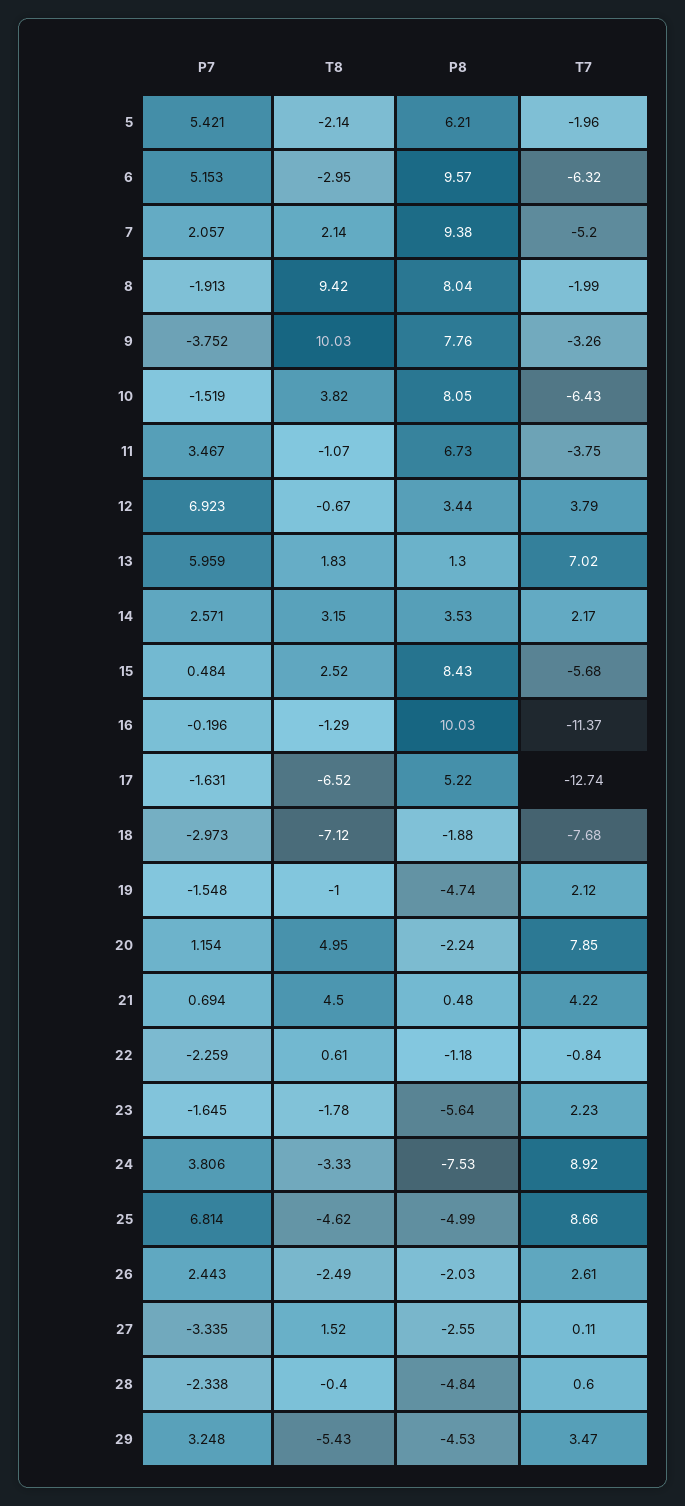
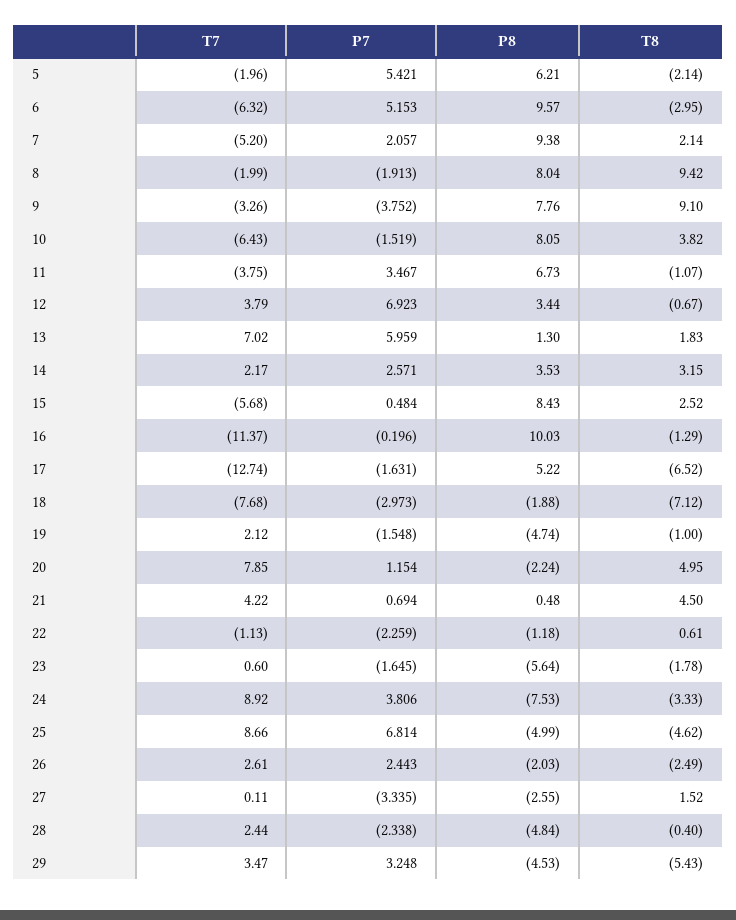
  {
    "P7": {
      "5": 5.421,
      "6": 5.153,
      "7": 2.057,
      "8": -1.913,
      "9": -3.752,
      "10": -1.519,
      "11": 3.467,
      "12": 6.923,
      "13": 5.959,
      "14": 2.571,
      "15": 0.484,
      "16": -0.196,
      "17": -1.631,
      "18": -2.973,
      "19": -1.548,
      "20": 1.154,
      "21": 0.694,
      "22": -2.259,
      "23": -1.645,
      "24": 3.806,
      "25": 6.814,
      "26": 2.443,
      "27": -3.335,
      "28": -2.338,
      "29": 3.248
    },
    "T8": {
      "5": -2.14,
      "6": -2.95,
      "7": 2.14,
      "8": 9.42,
-     "9": 10.03,
+     "9": 9.1,
      "10": 3.82,
      "11": -1.07,
      "12": -0.67,
      "13": 1.83,
      "14": 3.15,
      "15": 2.52,
      "16": -1.29,
      "17": -6.52,
      "18": -7.12,
      "19": -1,
      "20": 4.95,
      "21": 4.5,
      "22": 0.61,
      "23": -1.78,
      "24": -3.33,
      "25": -4.62,
      "26": -2.49,
      "27": 1.52,
      "28": -0.4,
      "29": -5.43
    },
    "P8": {
      "5": 6.21,
      "6": 9.57,
      "7": 9.38,
      "8": 8.04,
      "9": 7.76,
      "10": 8.05,
      "11": 6.73,
      "12": 3.44,
      "13": 1.3,
      "14": 3.53,
      "15": 8.43,
      "16": 10.03,
      "17": 5.22,
      "18": -1.88,
      "19": -4.74,
      "20": -2.24,
      "21": 0.48,
      "22": -1.18,
      "23": -5.64,
      "24": -7.53,
      "25": -4.99,
      "26": -2.03,
      "27": -2.55,
      "28": -4.84,
      "29": -4.53
    },
    "T7": {
      "5": -1.96,
      "6": -6.32,
      "7": -5.2,
      "8": -1.99,
      "9": -3.26,
      "10": -6.43,
      "11": -3.75,
      "12": 3.79,
      "13": 7.02,
      "14": 2.17,
      "15": -5.68,
      "16": -11.37,
      "17": -12.74,
      "18": -7.68,
      "19": 2.12,
      "20": 7.85,
      "21": 4.22,
-     "22": -0.84,
+     "22": -1.13,
-     "23": 2.23,
+     "23": 0.6,
      "24": 8.92,
      "25": 8.66,
      "26": 2.61,
      "27": 0.11,
-     "28": 0.6,
+     "28": 2.44,
      "29": 3.47
    }
  }

